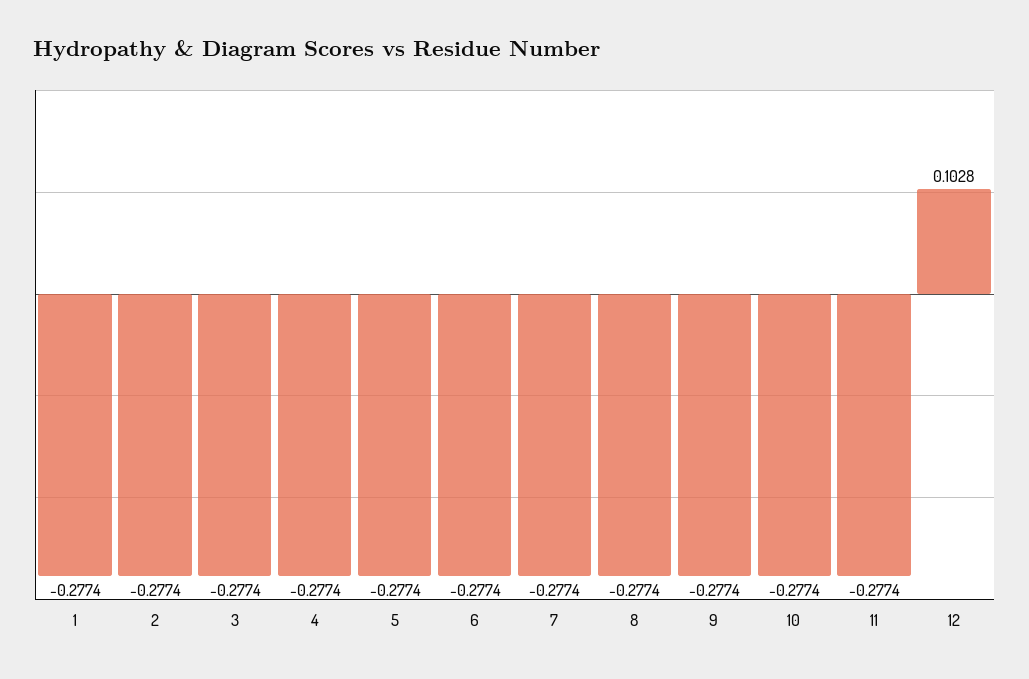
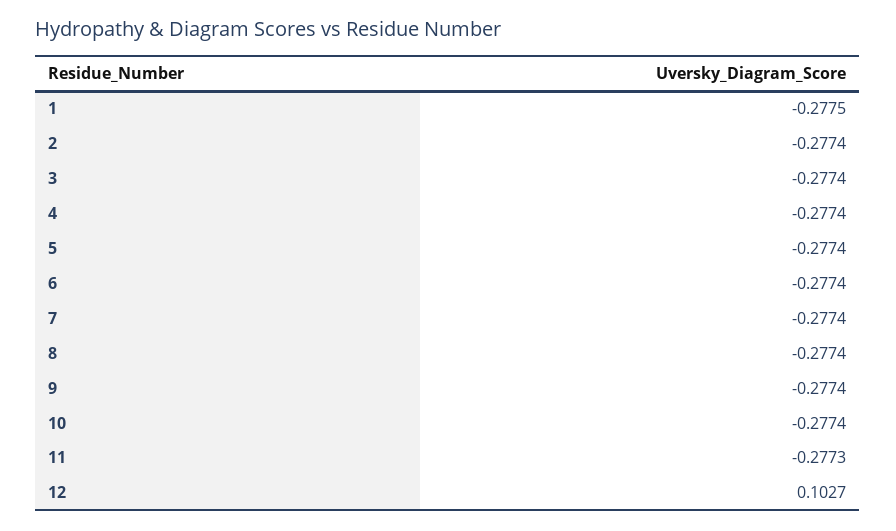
  {
-   "1": -0.2774,
+   "1": -0.2775,
    "2": -0.2774,
    "3": -0.2774,
    "4": -0.2774,
    "5": -0.2774,
    "6": -0.2774,
    "7": -0.2774,
    "8": -0.2774,
    "9": -0.2774,
    "10": -0.2774,
-   "11": -0.2774,
+   "11": -0.2773,
-   "12": 0.1028
+   "12": 0.1027
  }

